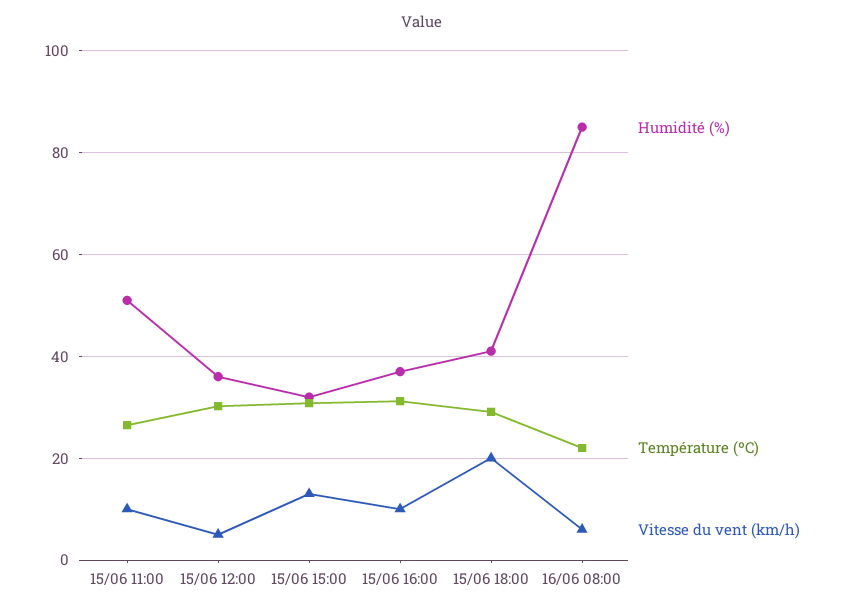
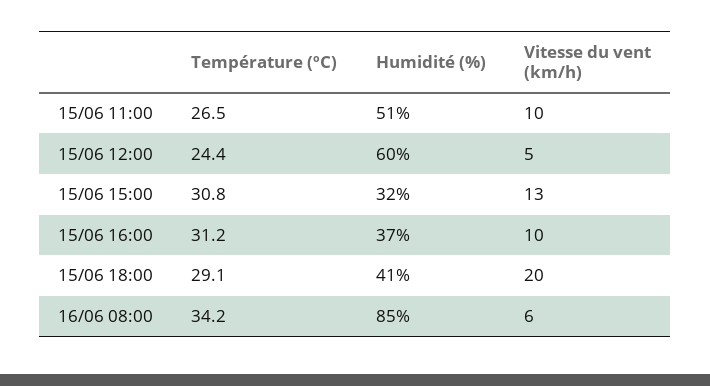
  {
    "Humidité (%)": {
      "15/06 11:00": 51,
-     "15/06 12:00": 36,
+     "15/06 12:00": 60,
      "15/06 15:00": 32,
      "15/06 16:00": 37,
      "15/06 18:00": 41,
      "16/06 08:00": 85
    },
    "Température (ºC)": {
      "15/06 11:00": 26.5,
-     "15/06 12:00": 30,
+     "15/06 12:00": 24.4,
      "15/06 15:00": 30.8,
      "15/06 16:00": 31.2,
      "15/06 18:00": 29.1,
-     "16/06 08:00": 22
+     "16/06 08:00": 34.2
    },
    "Vitesse du vent (km/h)": {
      "15/06 11:00": 10,
      "15/06 12:00": 5,
      "15/06 15:00": 13,
      "15/06 16:00": 10,
      "15/06 18:00": 20,
      "16/06 08:00": 6
    }
  }

